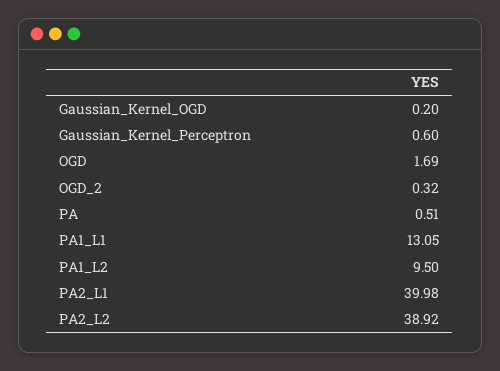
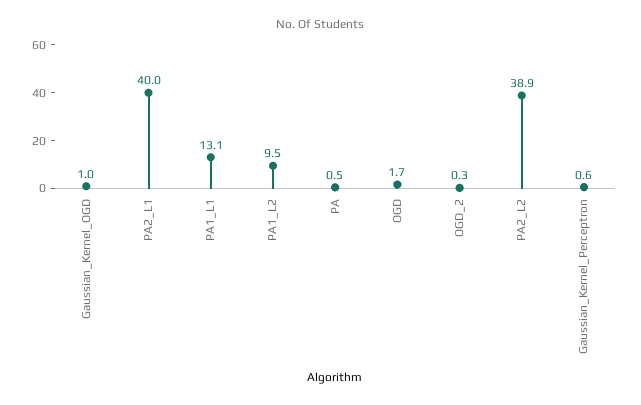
  {
-   "Gaussian_Kernel_OGD": 0.2,
+   "Gaussian_Kernel_OGD": 1,
    "Gaussian_Kernel_Perceptron": 0.6,
    "OGD": 1.69,
    "OGD_2": 0.32,
    "PA": 0.51,
    "PA1_L1": 13.05,
    "PA1_L2": 9.5,
    "PA2_L1": 39.98,
    "PA2_L2": 38.92
  }

